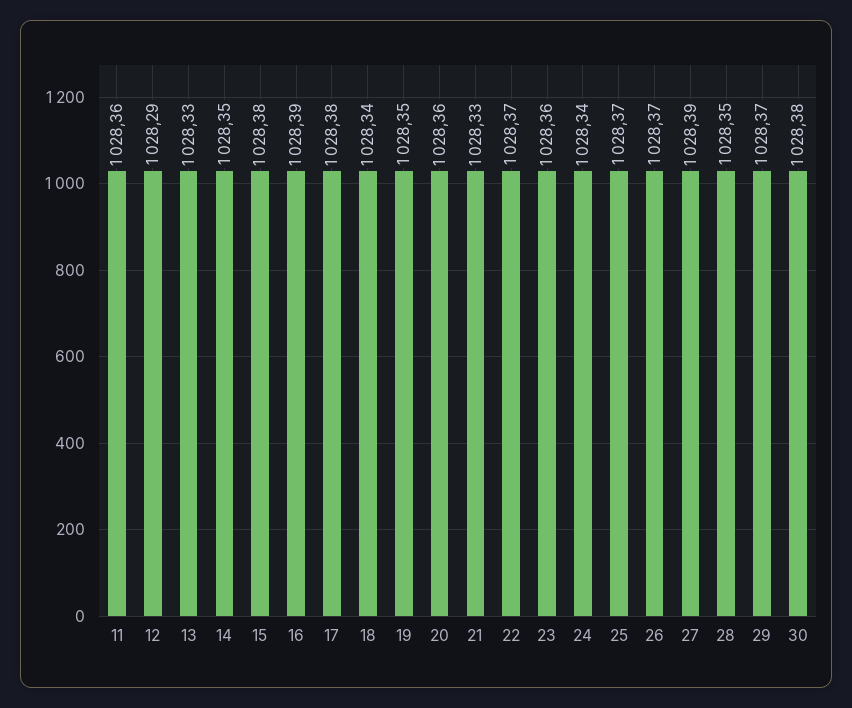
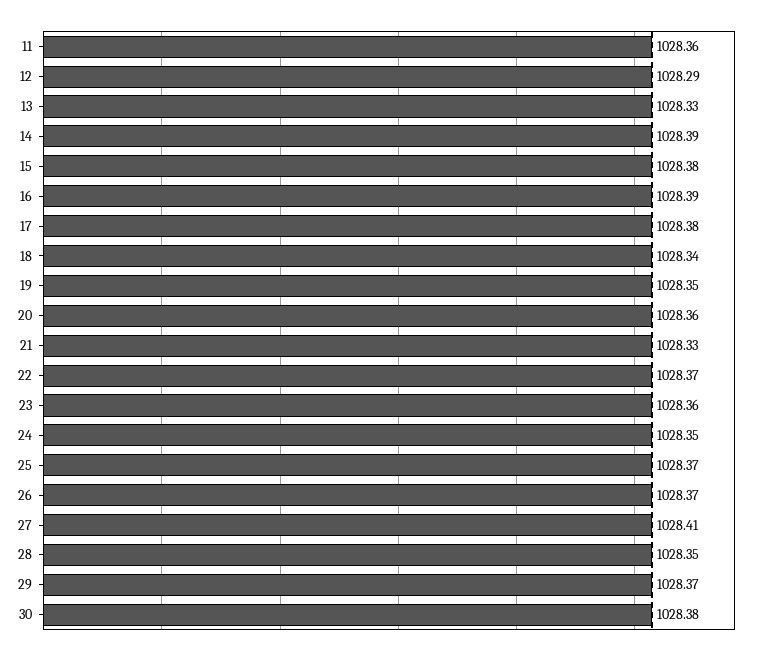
  {
    "11": 1028.36,
    "12": 1028.29,
    "13": 1028.33,
-   "14": 1028.35,
+   "14": 1028.39,
    "15": 1028.38,
    "16": 1028.39,
    "17": 1028.38,
    "18": 1028.34,
    "19": 1028.35,
    "20": 1028.36,
    "21": 1028.33,
    "22": 1028.37,
    "23": 1028.36,
-   "24": 1028.34,
+   "24": 1028.35,
    "25": 1028.37,
    "26": 1028.37,
-   "27": 1028.39,
+   "27": 1028.41,
    "28": 1028.35,
    "29": 1028.37,
    "30": 1028.38
  }

